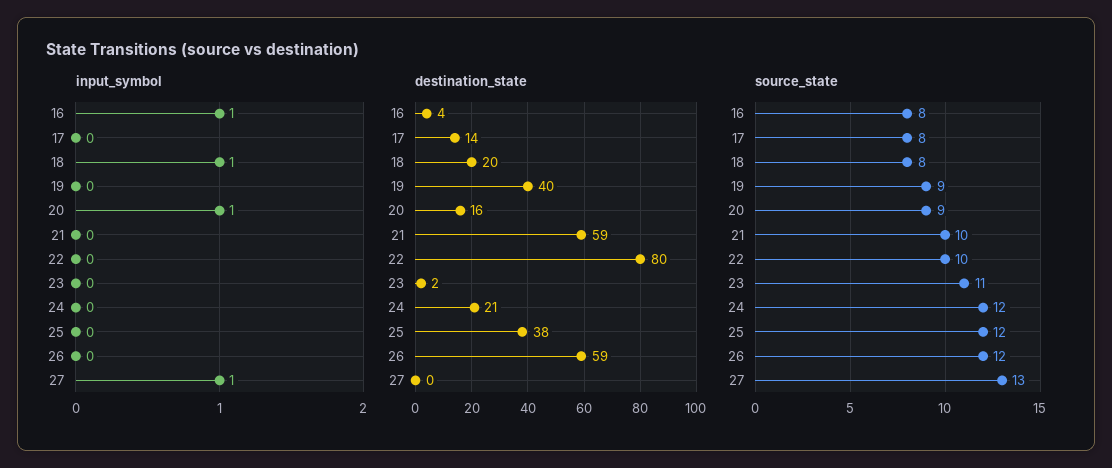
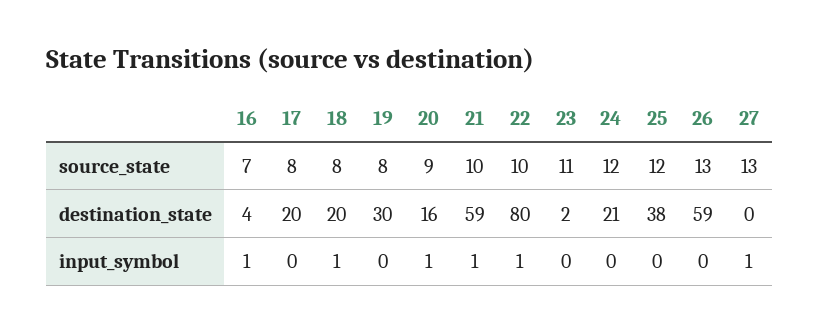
  {
    "input_symbol": {
      "16": 1,
      "17": 0,
      "18": 1,
      "19": 0,
      "20": 1,
-     "21": 0,
+     "21": 1,
-     "22": 0,
+     "22": 1,
      "23": 0,
      "24": 0,
      "25": 0,
      "26": 0,
      "27": 1
    },
    "destination_state": {
      "16": 4,
-     "17": 14,
+     "17": 20,
      "18": 20,
-     "19": 40,
+     "19": 30,
      "20": 16,
      "21": 59,
      "22": 80,
      "23": 2,
      "24": 21,
      "25": 38,
      "26": 59,
      "27": 0
    },
    "source_state": {
-     "16": 8,
+     "16": 7,
      "17": 8,
      "18": 8,
-     "19": 9,
+     "19": 8,
      "20": 9,
      "21": 10,
      "22": 10,
      "23": 11,
      "24": 12,
      "25": 12,
-     "26": 12,
+     "26": 13,
      "27": 13
    }
  }

